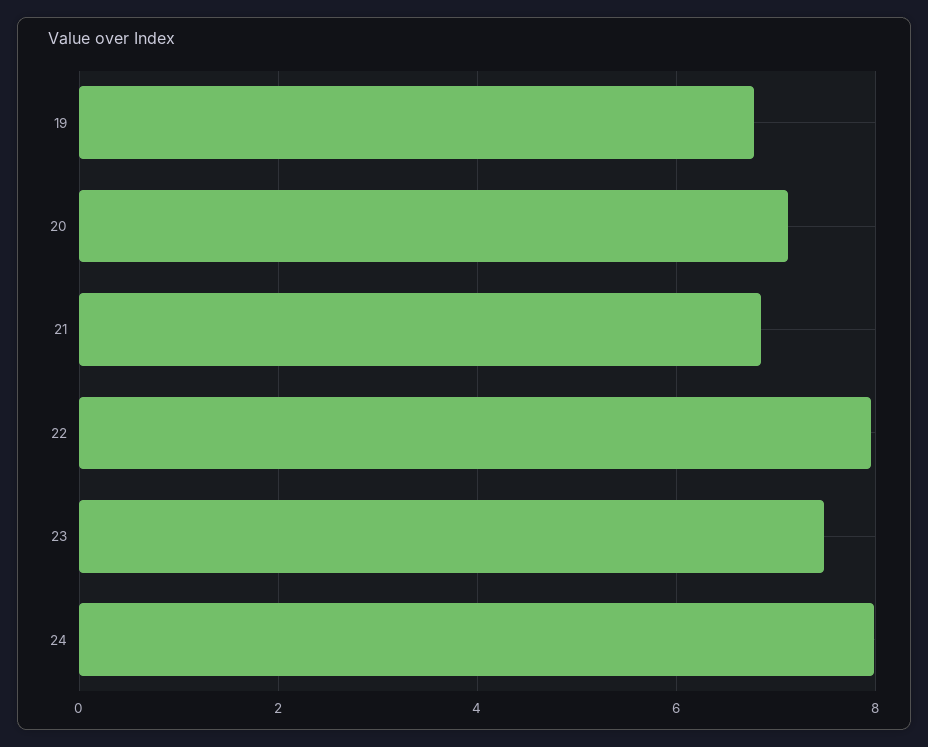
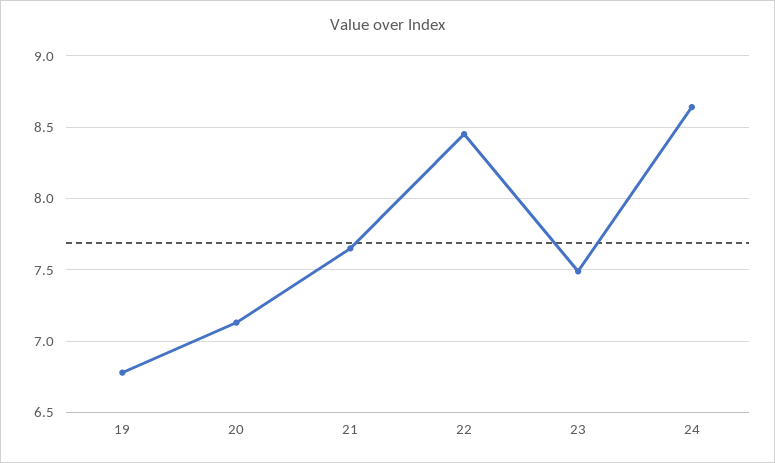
  {
    "19": 6.8,
    "20": 7.15,
-   "21": 6.8,
+   "21": 7.65,
-   "22": 8,
+   "22": 8.45,
    "23": 7.5,
-   "24": 8
+   "24": 8.65
  }

